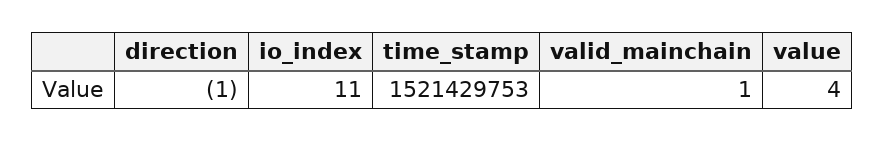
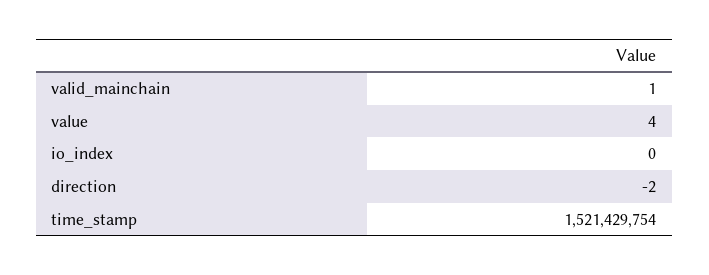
  {
-   "direction": -1,
+   "direction": -2,
-   "io_index": 11,
+   "io_index": 0,
-   "time_stamp": 1521429753,
+   "time_stamp": 1521429754,
    "valid_mainchain": 1,
    "value": 4
  }

